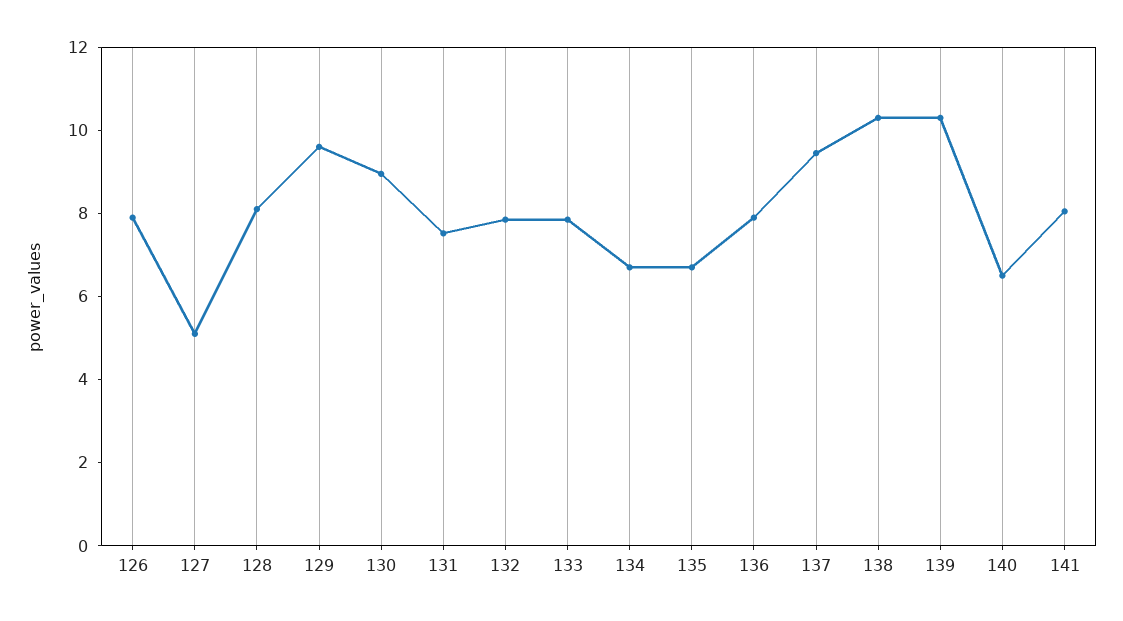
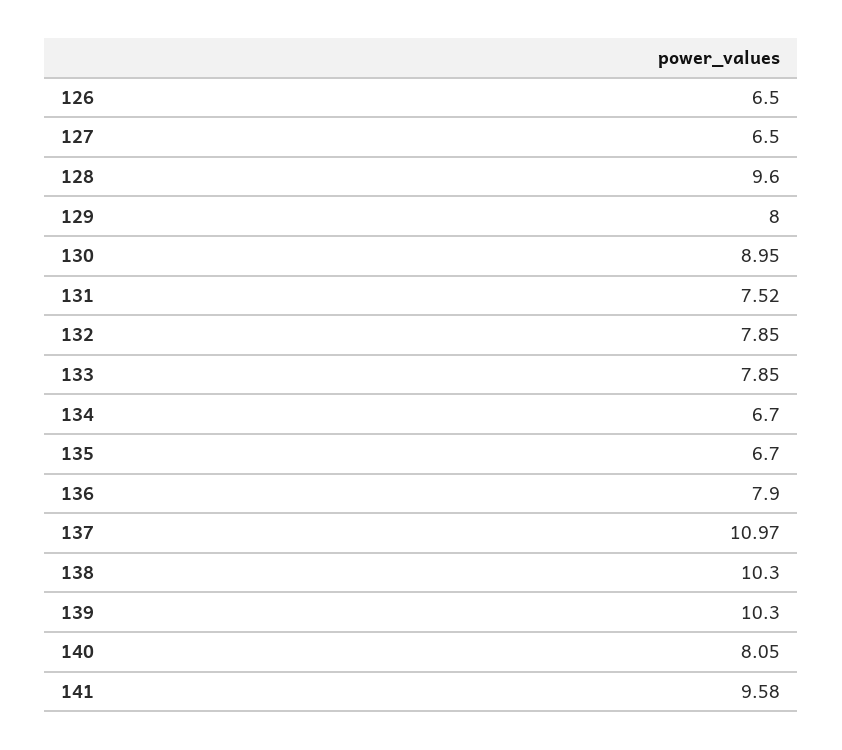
  {
-   "126": 8,
+   "126": 6.5,
-   "127": 5,
+   "127": 6.5,
-   "128": 8,
+   "128": 9.6,
-   "129": 9.5,
+   "129": 8,
    "130": 8.95,
    "131": 7.52,
    "132": 7.85,
    "133": 7.85,
    "134": 6.7,
    "135": 6.7,
    "136": 7.9,
-   "137": 9.5,
+   "137": 10.97,
    "138": 10.3,
    "139": 10.3,
-   "140": 6.5,
+   "140": 8.05,
-   "141": 8
+   "141": 9.58
  }

